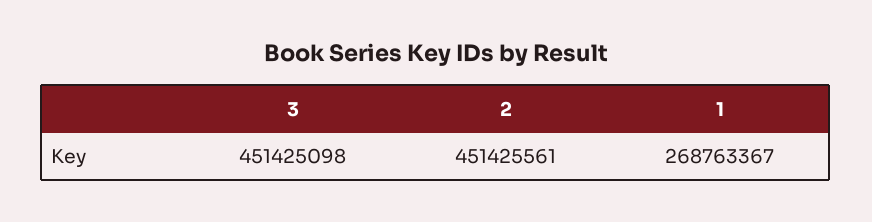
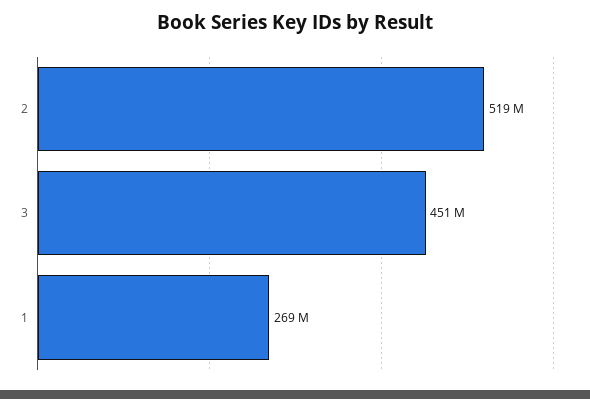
  {
    "3": 451425098,
-   "2": 451425561,
+   "2": 519000000,
    "1": 268763367
  }

